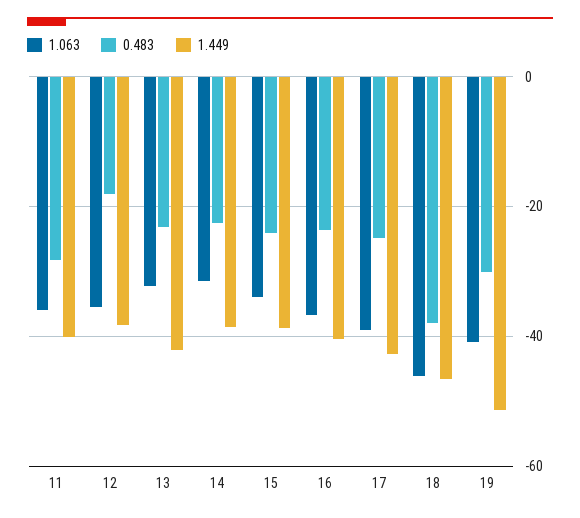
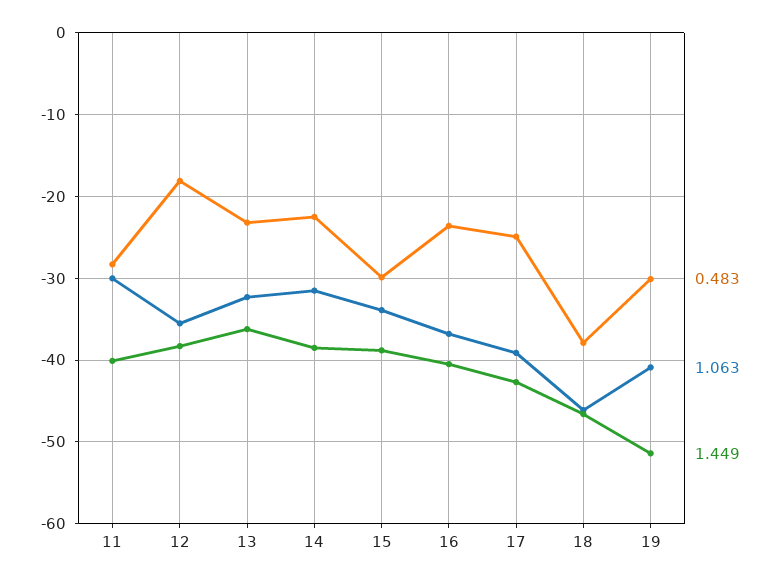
  {
    "1.063": {
-     "11": -36,
+     "11": -30,
      "12": -36,
      "13": -32,
      "14": -32,
      "15": -34,
      "16": -37,
      "17": -39,
      "18": -46,
      "19": -41
    },
    "0.483": {
      "11": -28,
      "12": -18,
      "13": -23,
      "14": -23,
-     "15": -24,
+     "15": -30,
      "16": -24,
      "17": -25,
      "18": -38,
      "19": -30
    },
    "1.449": {
      "11": -40,
      "12": -38,
-     "13": -42,
+     "13": -36,
      "14": -39,
      "15": -39,
      "16": -41,
      "17": -43,
      "18": -47,
      "19": -51
    }
  }

